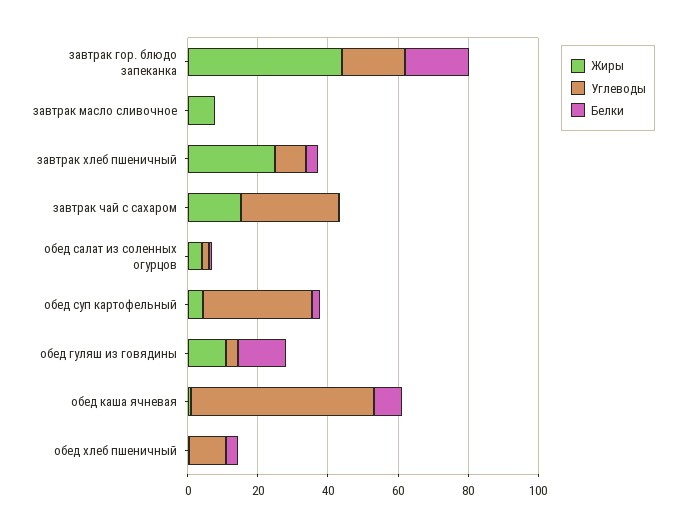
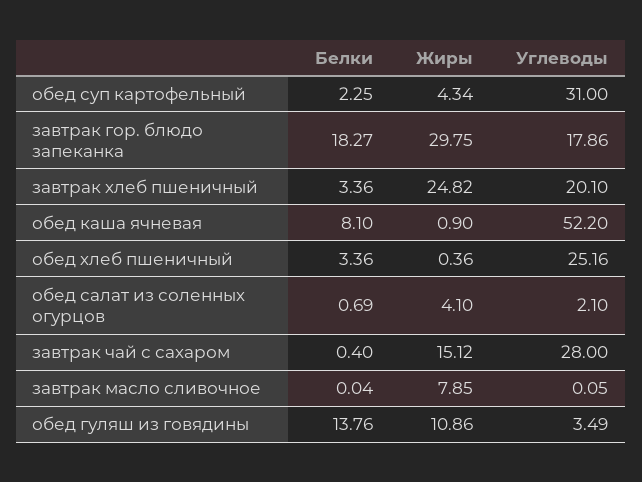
  {
    "Жиры": {
-     "завтрак гор. блюдо запеканка": 45,
+     "завтрак гор. блюдо запеканка": 29.75,
      "завтрак масло сливочное": 7.85,
      "завтрак хлеб пшеничный": 24.82,
      "завтрак чай с сахаром": 15.12,
      "обед салат из соленных огурцов": 4.1,
      "обед суп картофельный": 4.34,
      "обед гуляш из говядины": 10.86,
      "обед каша ячневая": 0.9,
      "обед хлеб пшеничный": 0.36
    },
    "Углеводы": {
      "завтрак гор. блюдо запеканка": 17.86,
      "завтрак масло сливочное": 0.05,
-     "завтрак хлеб пшеничный": 10,
+     "завтрак хлеб пшеничный": 20.1,
      "завтрак чай с сахаром": 28,
      "обед салат из соленных огурцов": 2.1,
      "обед суп картофельный": 31,
      "обед гуляш из говядины": 3.49,
      "обед каша ячневая": 52.2,
-     "обед хлеб пшеничный": 10
+     "обед хлеб пшеничный": 25.16
    },
    "Белки": {
      "завтрак гор. блюдо запеканка": 18.27,
      "завтрак масло сливочное": 0.04,
      "завтрак хлеб пшеничный": 3.36,
      "завтрак чай с сахаром": 0.4,
      "обед салат из соленных огурцов": 0.69,
      "обед суп картофельный": 2.25,
      "обед гуляш из говядины": 13.76,
      "обед каша ячневая": 8.1,
      "обед хлеб пшеничный": 3.36
    }
  }

